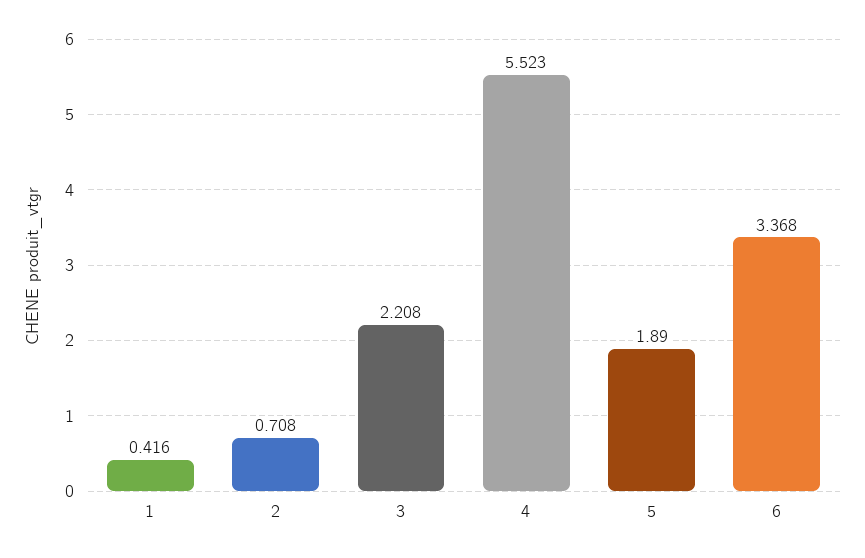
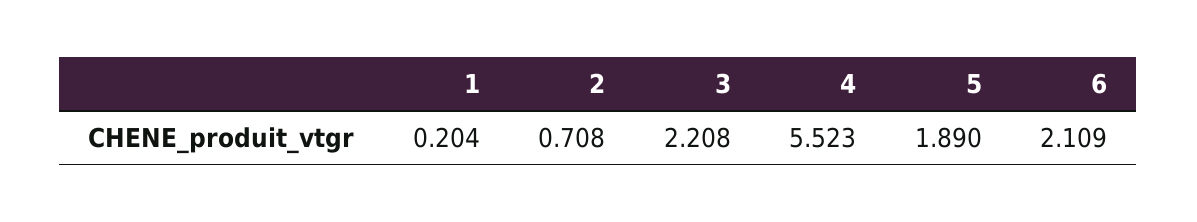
  {
-   "1": 0.416,
+   "1": 0.204,
    "2": 0.708,
    "3": 2.208,
    "4": 5.523,
    "5": 1.89,
-   "6": 3.368
+   "6": 2.109
  }

